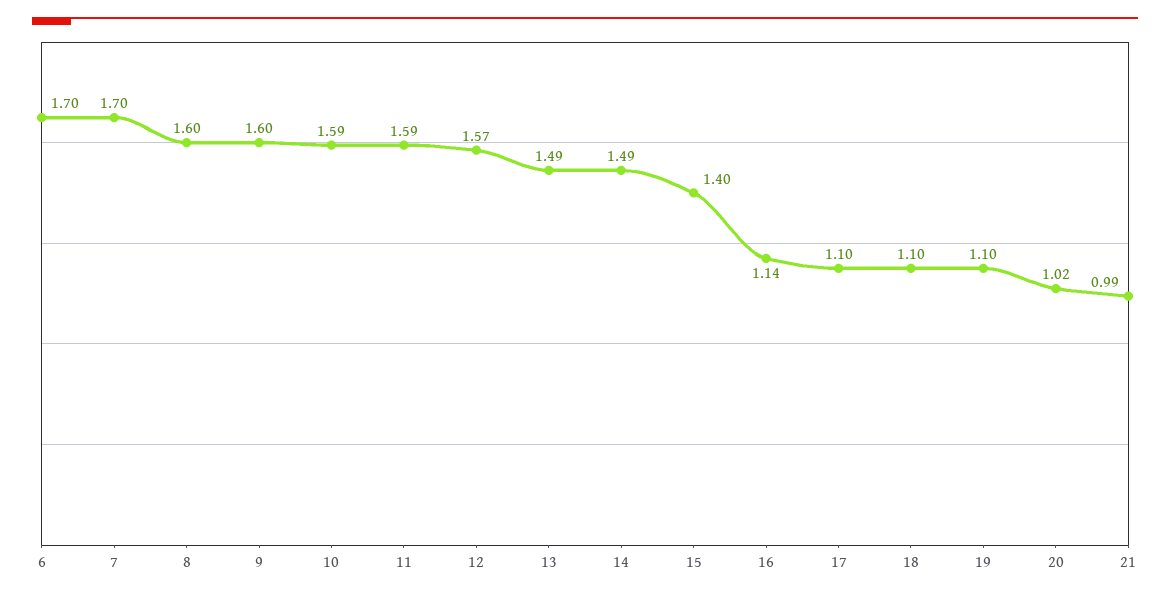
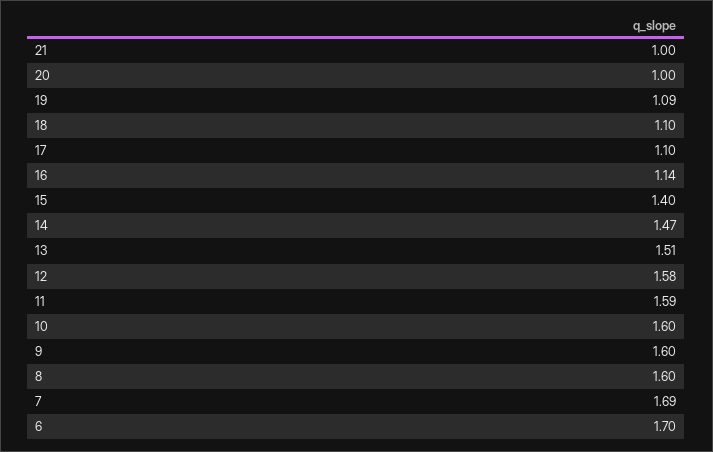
  {
    "6": 1.7,
-   "7": 1.7,
+   "7": 1.69,
    "8": 1.6,
    "9": 1.6,
-   "10": 1.59,
+   "10": 1.6,
    "11": 1.59,
-   "12": 1.57,
+   "12": 1.58,
-   "13": 1.49,
+   "13": 1.51,
-   "14": 1.49,
+   "14": 1.47,
    "15": 1.4,
    "16": 1.14,
    "17": 1.1,
    "18": 1.1,
-   "19": 1.1,
+   "19": 1.09,
-   "20": 1.02,
+   "20": 1,
-   "21": 0.99
+   "21": 1
  }

